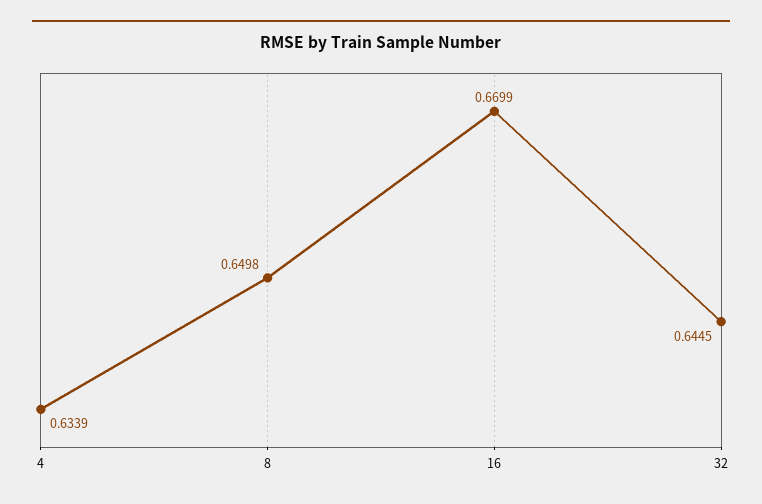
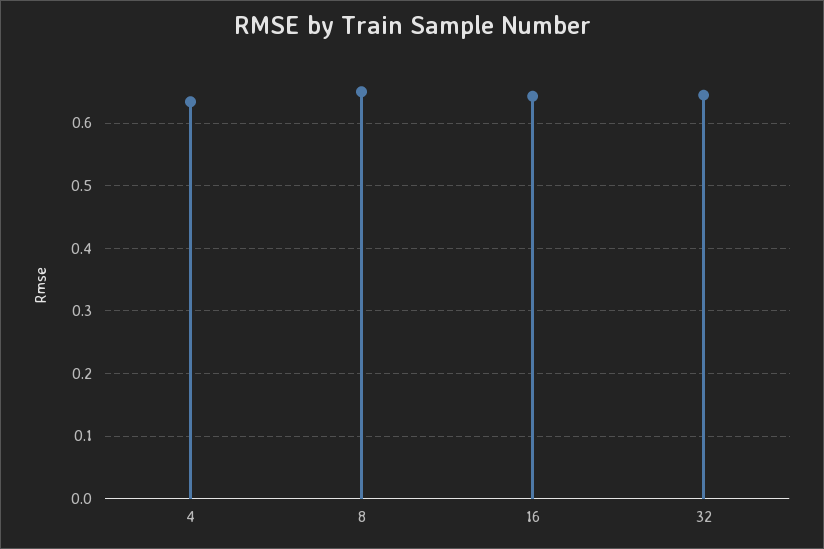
  {
    "4": 0.6339,
    "8": 0.6498,
-   "16": 0.6699,
+   "16": 0.64,
    "32": 0.6445
  }

